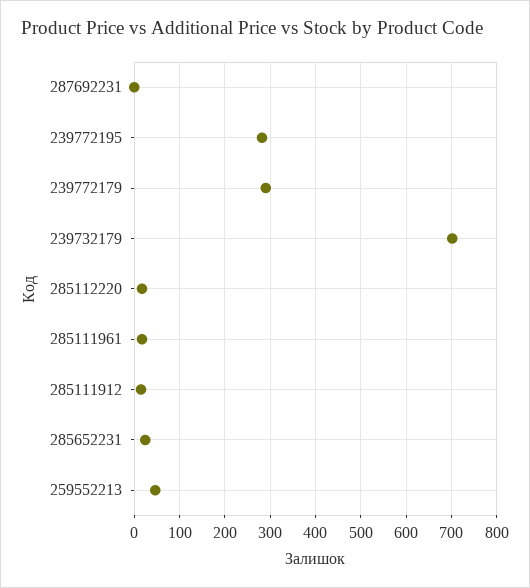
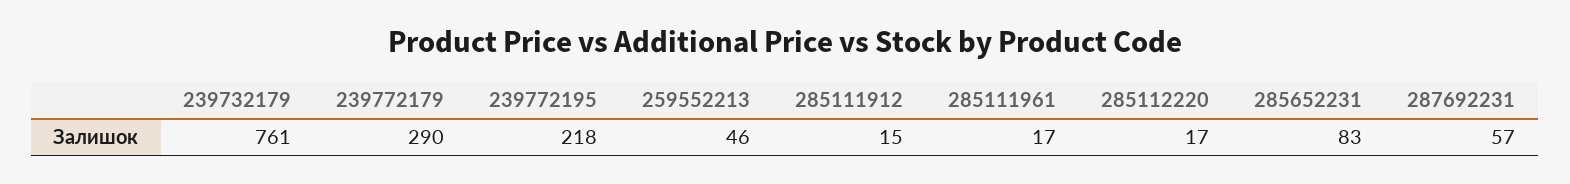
  {
-   "287692231": 0,
+   "287692231": 57,
-   "239772195": 280,
+   "239772195": 218,
    "239772179": 290,
-   "239732179": 700,
+   "239732179": 761,
    "285112220": 17,
    "285111961": 17,
    "285111912": 15,
-   "285652231": 20,
+   "285652231": 83,
    "259552213": 46
  }

